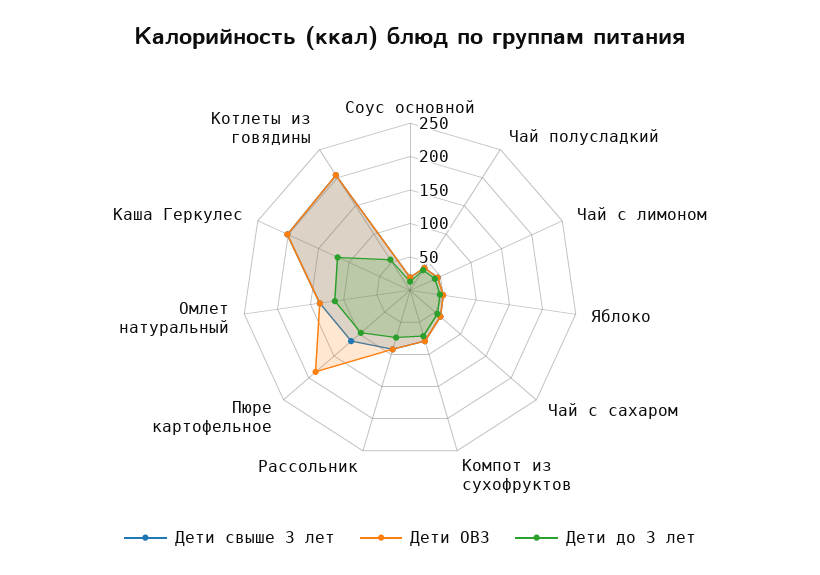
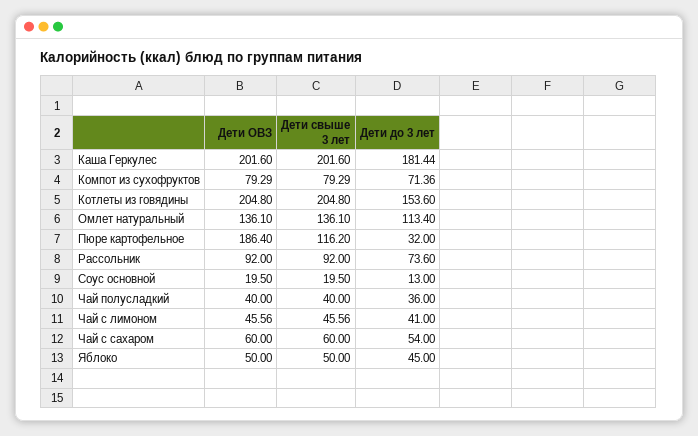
  {
    "Дети свыше 3 лет": {
      "Соус основной": 19.5,
      "Чай полусладкий": 40,
      "Чай с лимоном": 45.56,
      "Яблоко": 50,
      "Чай с сахаром": 60,
      "Компот из сухофруктов": 79.29,
      "Рассольник": 92,
      "Пюре картофельное": 116.2,
      "Омлет натуральный": 136.1,
      "Каша Геркулес": 201.6,
      "Котлеты из говядины": 204.8
    },
    "Дети ОВЗ": {
      "Соус основной": 19.5,
      "Чай полусладкий": 40,
      "Чай с лимоном": 45.56,
      "Яблоко": 50,
      "Чай с сахаром": 60,
      "Компот из сухофруктов": 79.29,
      "Рассольник": 92,
      "Пюре картофельное": 186.4,
      "Омлет натуральный": 136.1,
      "Каша Геркулес": 201.6,
      "Котлеты из говядины": 204.8
    },
    "Дети до 3 лет": {
      "Соус основной": 13,
      "Чай полусладкий": 36,
      "Чай с лимоном": 41,
      "Яблоко": 45,
      "Чай с сахаром": 54,
      "Компот из сухофруктов": 71.36,
      "Рассольник": 73.6,
-     "Пюре картофельное": 100,
+     "Пюре картофельное": 32,
      "Омлет натуральный": 113.4,
-     "Каша Геркулес": 125,
+     "Каша Геркулес": 181.44,
-     "Котлеты из говядины": 50
+     "Котлеты из говядины": 153.6
    }
  }

